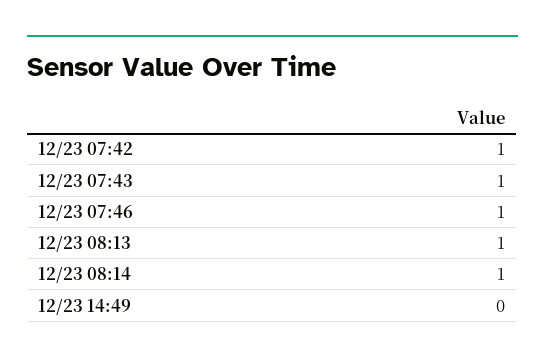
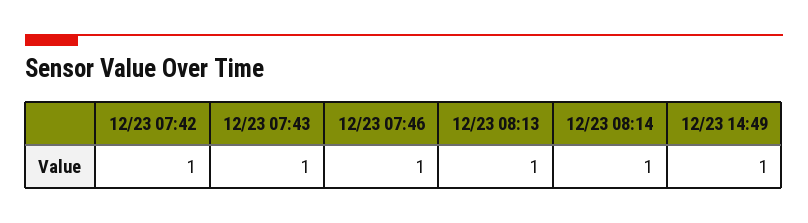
  {
    "12/23 07:42": 1,
    "12/23 07:43": 1,
    "12/23 07:46": 1,
    "12/23 08:13": 1,
    "12/23 08:14": 1,
-   "12/23 14:49": 0
+   "12/23 14:49": 1
  }

